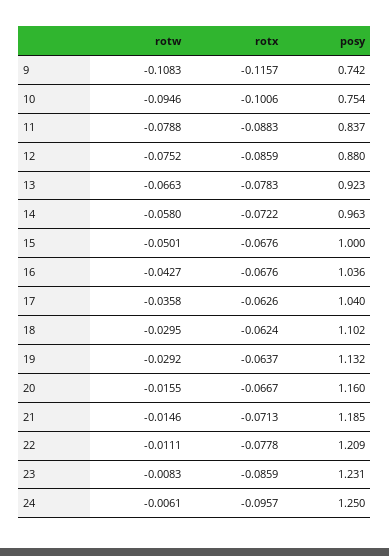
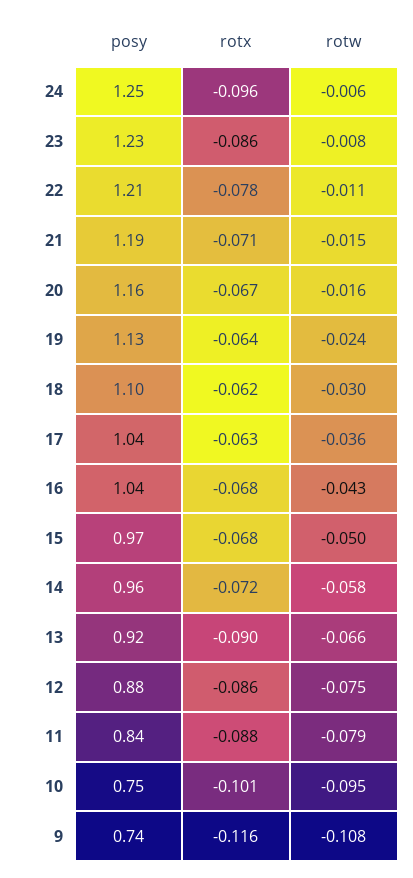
  {
    "rotw": {
      "9": -0.1083,
      "10": -0.0946,
      "11": -0.0788,
      "12": -0.0752,
      "13": -0.0663,
      "14": -0.058,
      "15": -0.0501,
      "16": -0.0427,
      "17": -0.0358,
      "18": -0.0295,
-     "19": -0.0292,
+     "19": -0.024,
      "20": -0.0155,
      "21": -0.0146,
      "22": -0.0111,
      "23": -0.0083,
      "24": -0.0061
    },
    "rotx": {
      "9": -0.1157,
      "10": -0.1006,
      "11": -0.0883,
      "12": -0.0859,
-     "13": -0.0783,
+     "13": -0.09,
      "14": -0.0722,
      "15": -0.0676,
      "16": -0.0676,
      "17": -0.0626,
      "18": -0.0624,
      "19": -0.0637,
      "20": -0.0667,
      "21": -0.0713,
      "22": -0.0778,
      "23": -0.0859,
      "24": -0.0957
    },
    "posy": {
      "9": 0.742,
      "10": 0.754,
      "11": 0.837,
      "12": 0.88,
      "13": 0.923,
      "14": 0.963,
-     "15": 1,
+     "15": 0.97,
      "16": 1.036,
      "17": 1.04,
      "18": 1.102,
      "19": 1.132,
      "20": 1.16,
      "21": 1.185,
      "22": 1.209,
      "23": 1.231,
      "24": 1.25
    }
  }

